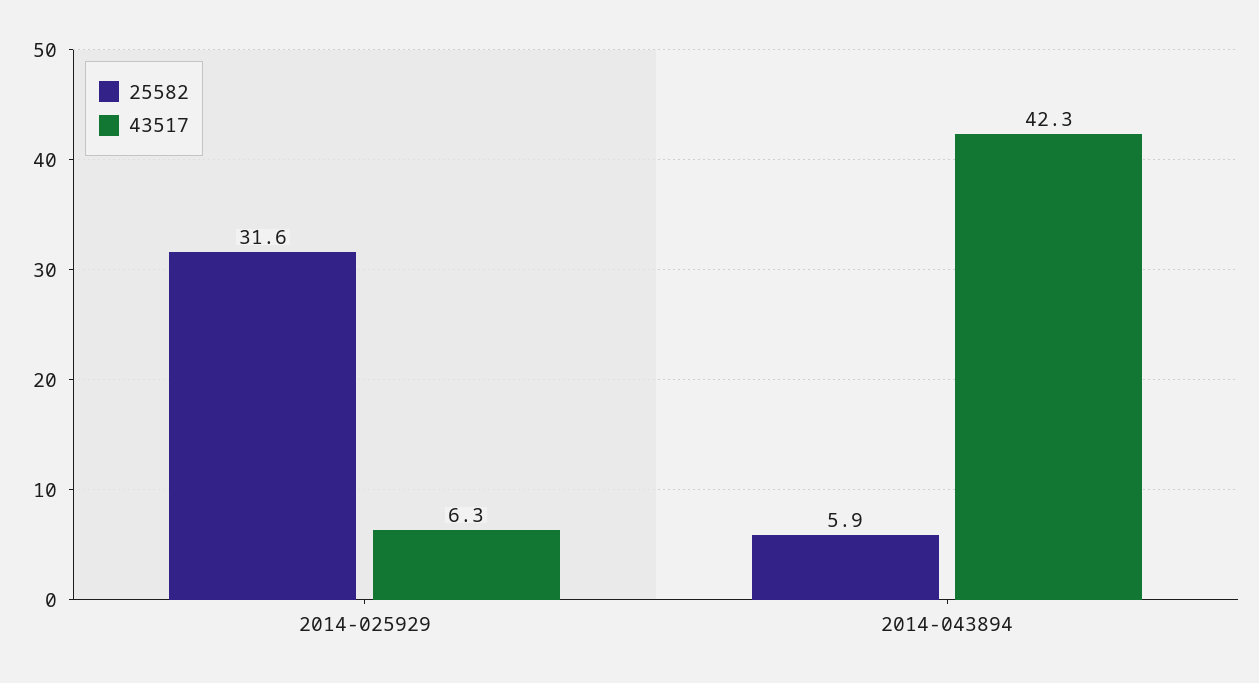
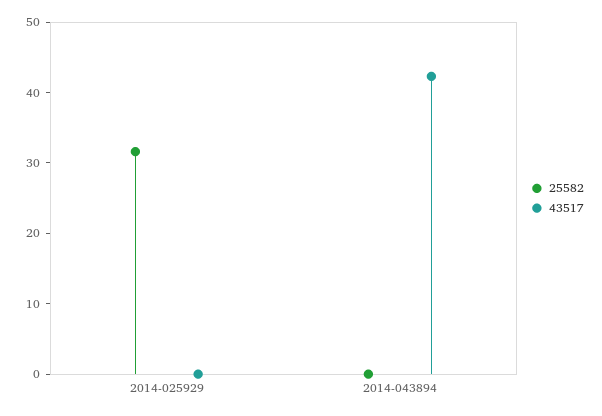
  {
    "25582": {
      "2014-025929": 31.6,
-     "2014-043894": 5.9
+     "2014-043894": 0
    },
    "43517": {
-     "2014-025929": 6.3,
+     "2014-025929": 0,
      "2014-043894": 42.3
    }
  }

